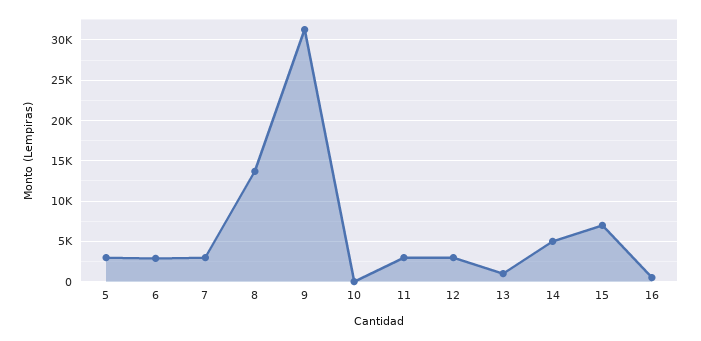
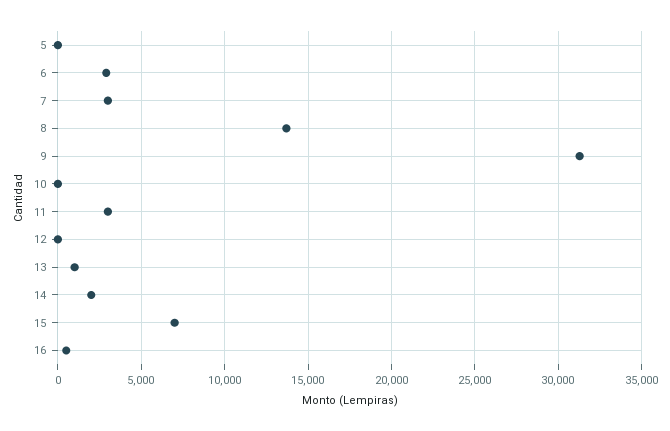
  {
-   "5": 3000,
+   "5": 0,
    "6": 3000,
    "7": 3000,
    "8": 13500,
    "9": 31500,
    "10": 0,
    "11": 3000,
-   "12": 3000,
+   "12": 0,
    "13": 1000,
-   "14": 5000,
+   "14": 2000,
    "15": 7000,
    "16": 500
  }

